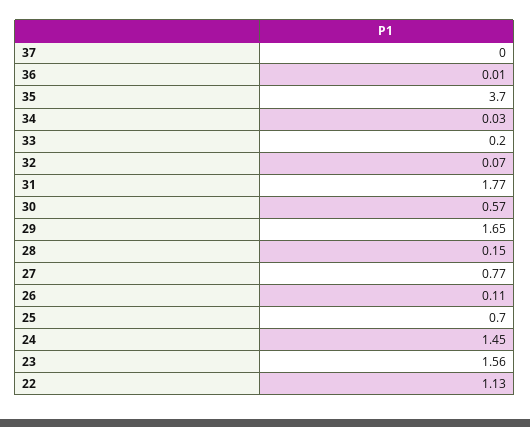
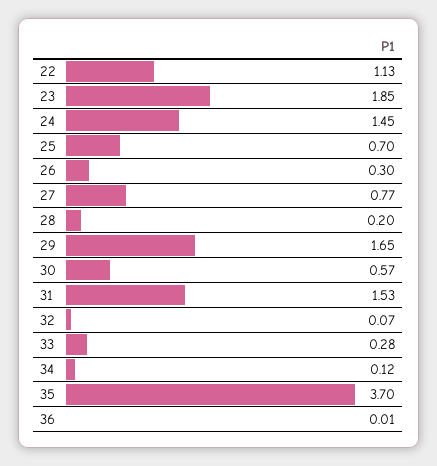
  {
-   "37": 0,
    "36": 0.01,
    "35": 3.7,
-   "34": 0.03,
+   "34": 0.12,
-   "33": 0.2,
+   "33": 0.28,
    "32": 0.07,
-   "31": 1.77,
+   "31": 1.53,
    "30": 0.57,
    "29": 1.65,
-   "28": 0.15,
+   "28": 0.2,
    "27": 0.77,
-   "26": 0.11,
+   "26": 0.3,
    "25": 0.7,
    "24": 1.45,
-   "23": 1.56,
+   "23": 1.85,
    "22": 1.13
  }

